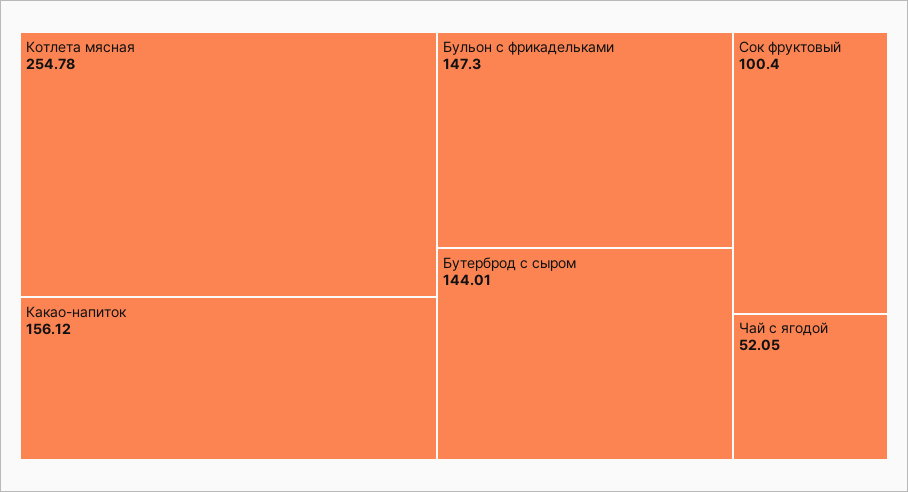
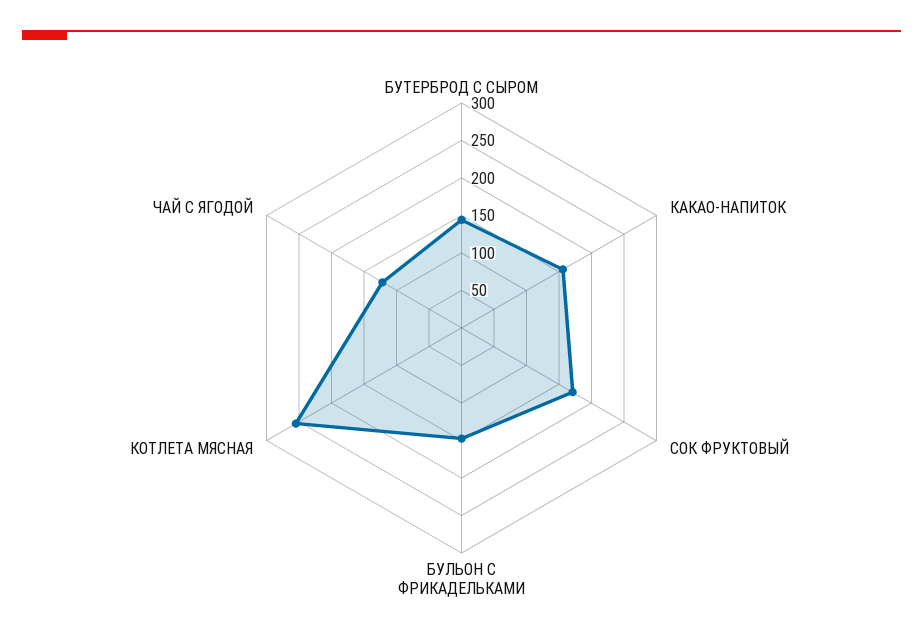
  {
    "Котлета мясная": 254.78,
    "Какао-напиток": 156.12,
    "Бульон с фрикадельками": 147.3,
    "Бутерброд с сыром": 144.01,
-   "Сок фруктовый": 100.4,
+   "Сок фруктовый": 175,
-   "Чай с ягодой": 52.05
+   "Чай с ягодой": 125
  }

